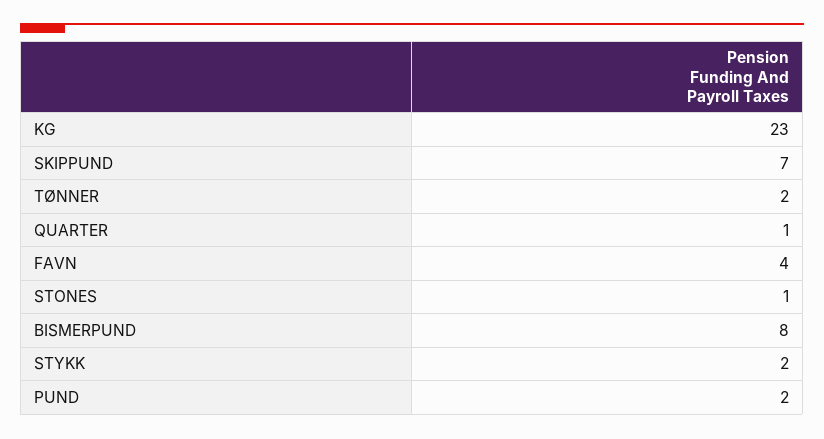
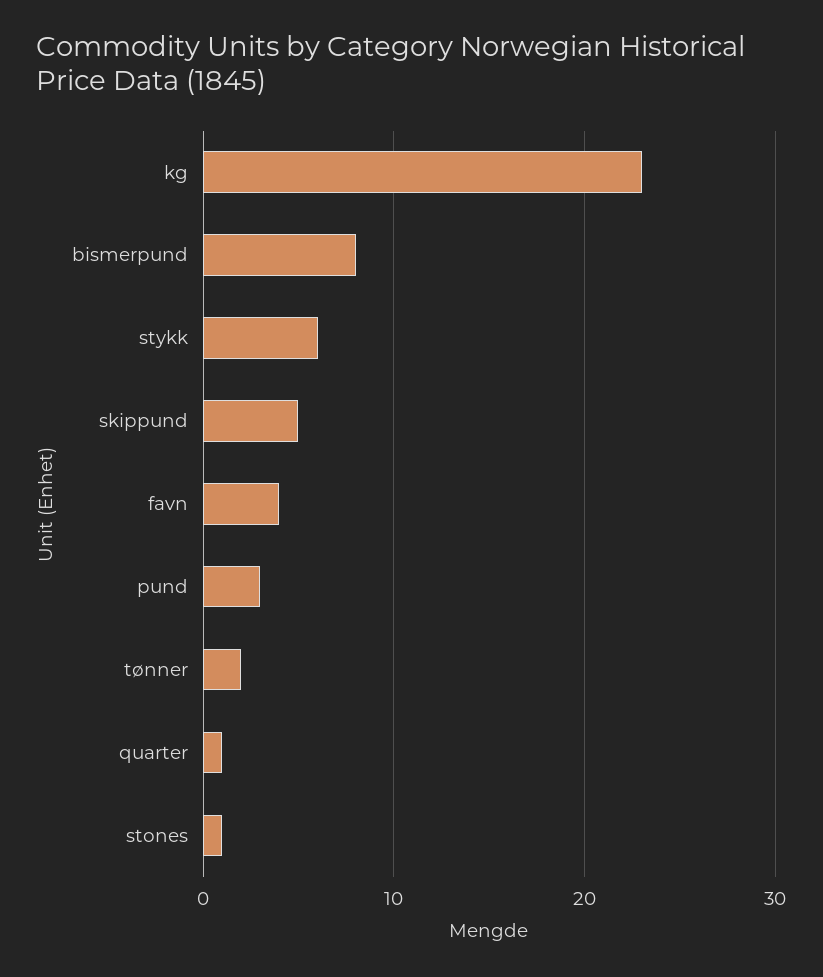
  {
    "KG": 23,
-   "SKIPPUND": 7,
+   "SKIPPUND": 5,
    "TØNNER": 2,
    "QUARTER": 1,
    "FAVN": 4,
    "STONES": 1,
    "BISMERPUND": 8,
-   "STYKK": 2,
+   "STYKK": 6,
-   "PUND": 2
+   "PUND": 3
  }

